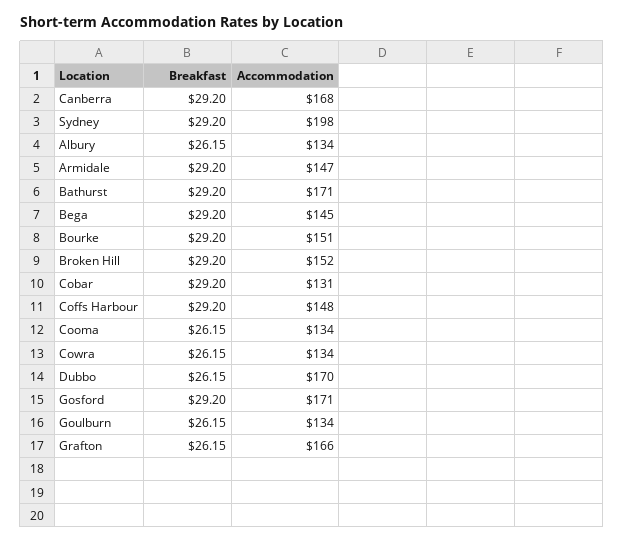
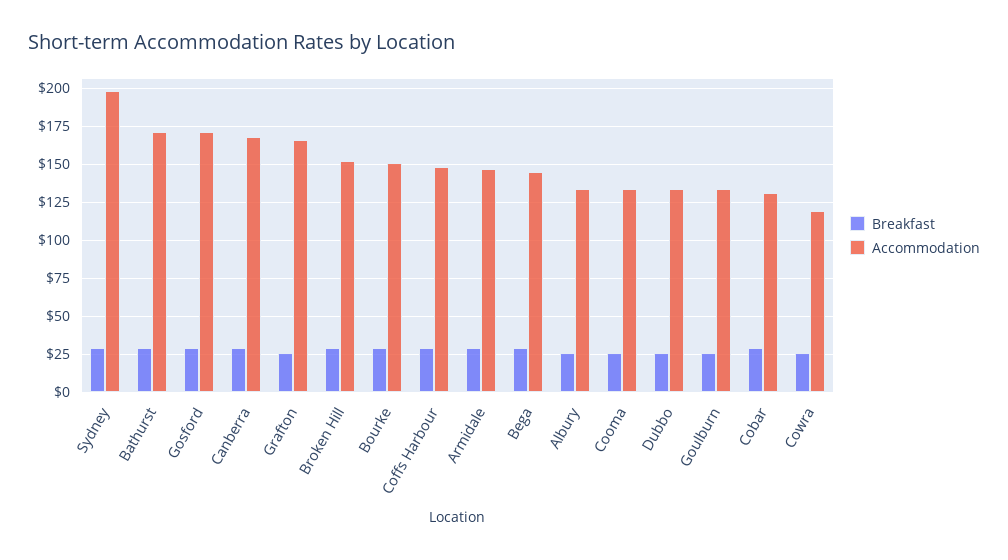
  {
    "Breakfast": {
      "Canberra": 29.2,
      "Sydney": 29.2,
      "Albury": 26.15,
      "Armidale": 29.2,
      "Bathurst": 29.2,
      "Bega": 29.2,
      "Bourke": 29.2,
      "Broken Hill": 29.2,
      "Cobar": 29.2,
      "Coffs Harbour": 29.2,
      "Cooma": 26.15,
      "Cowra": 26.15,
      "Dubbo": 26.15,
      "Gosford": 29.2,
      "Goulburn": 26.15,
      "Grafton": 26.15
    },
    "Accommodation": {
      "Canberra": 168,
      "Sydney": 198,
      "Albury": 134,
      "Armidale": 147,
      "Bathurst": 171,
      "Bega": 145,
      "Bourke": 151,
      "Broken Hill": 152,
      "Cobar": 131,
      "Coffs Harbour": 148,
      "Cooma": 134,
-     "Cowra": 134,
+     "Cowra": 120,
-     "Dubbo": 170,
+     "Dubbo": 135,
      "Gosford": 171,
      "Goulburn": 134,
      "Grafton": 166
    }
  }

